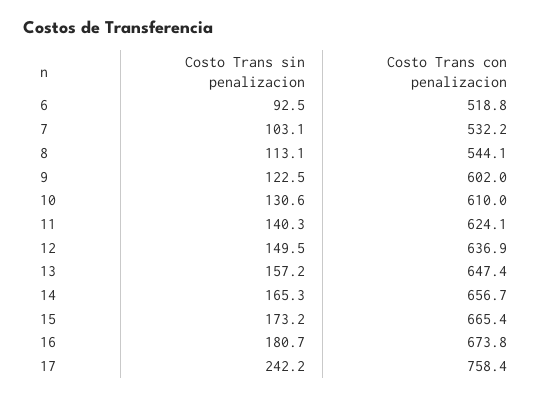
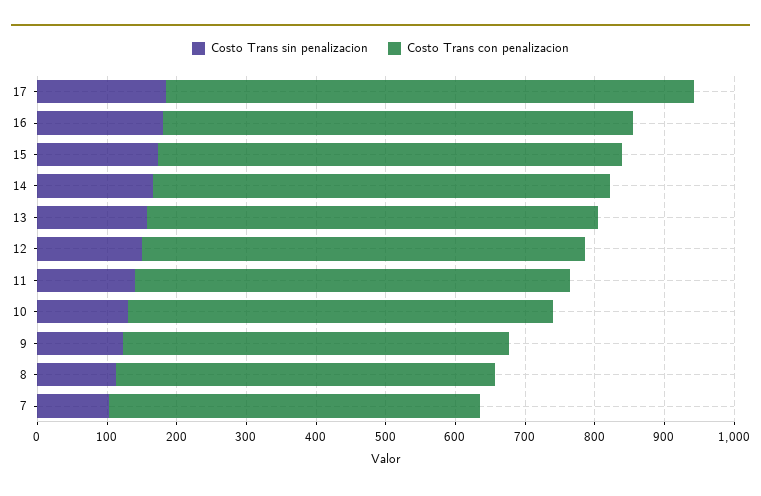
  {
    "Costo Trans sin penalizacion": {
-     "6": 92.5,
      "7": 103.1,
      "8": 113.1,
      "9": 122.5,
      "10": 130.6,
      "11": 140.3,
      "12": 149.5,
      "13": 157.2,
      "14": 165.3,
      "15": 173.2,
      "16": 180.7,
-     "17": 242.2
+     "17": 180
    },
    "Costo Trans con penalizacion": {
-     "6": 518.8,
      "7": 532.2,
      "8": 544.1,
-     "9": 602,
+     "9": 560,
      "10": 610,
      "11": 624.1,
      "12": 636.9,
      "13": 647.4,
      "14": 656.7,
      "15": 665.4,
      "16": 673.8,
      "17": 758.4
    }
  }

